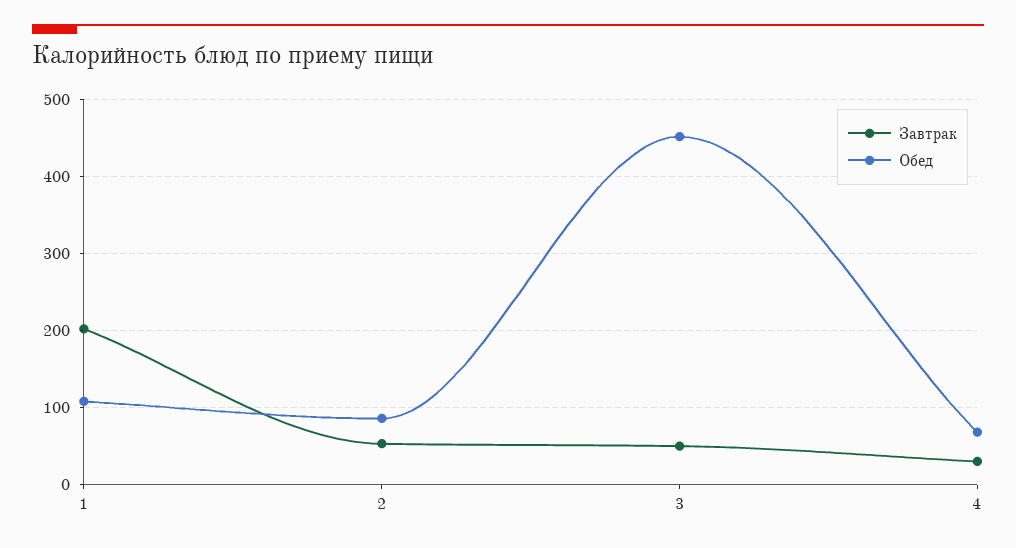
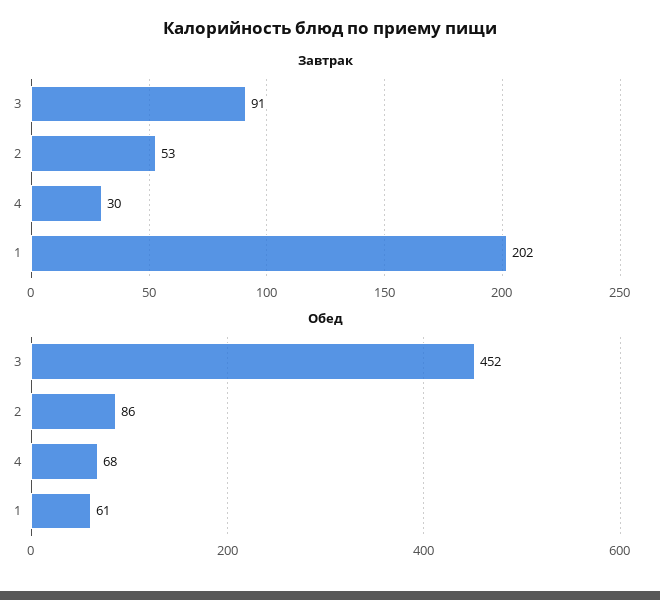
  {
    "Завтрак": {
      "1": 202,
      "2": 53,
-     "3": 50,
+     "3": 91,
      "4": 30
    },
    "Обед": {
-     "1": 110,
+     "1": 61,
      "2": 86,
      "3": 452,
      "4": 68
    }
  }

